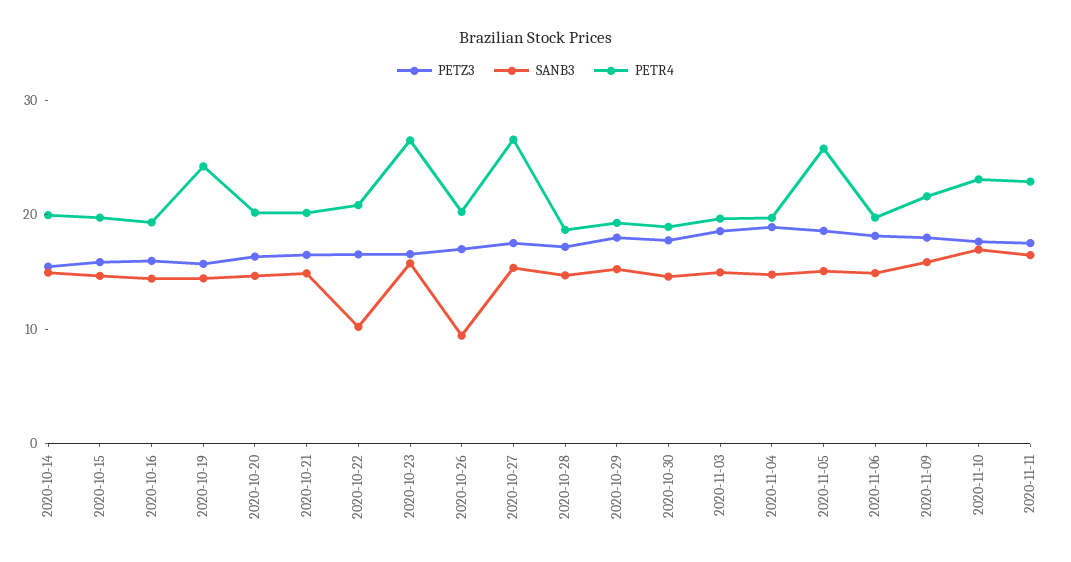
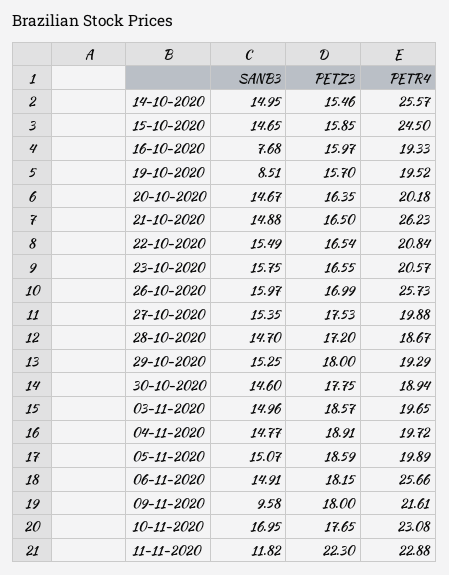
  {
    "PETZ3": {
      "2020-10-14": 15.46,
      "2020-10-15": 15.85,
      "2020-10-16": 15.97,
      "2020-10-19": 15.7,
      "2020-10-20": 16.35,
      "2020-10-21": 16.5,
      "2020-10-22": 16.54,
      "2020-10-23": 16.55,
      "2020-10-26": 16.99,
      "2020-10-27": 17.53,
      "2020-10-28": 17.2,
      "2020-10-29": 18,
      "2020-10-30": 17.75,
      "2020-11-03": 18.57,
      "2020-11-04": 18.91,
      "2020-11-05": 18.59,
      "2020-11-06": 18.15,
      "2020-11-09": 18,
      "2020-11-10": 17.65,
-     "2020-11-11": 18
+     "2020-11-11": 22.3
    },
    "SANB3": {
      "2020-10-14": 14.95,
      "2020-10-15": 14.65,
-     "2020-10-16": 14,
+     "2020-10-16": 7.68,
-     "2020-10-19": 14,
+     "2020-10-19": 8.51,
      "2020-10-20": 14.67,
      "2020-10-21": 14.88,
-     "2020-10-22": 10,
+     "2020-10-22": 15.49,
      "2020-10-23": 15.75,
-     "2020-10-26": 10,
+     "2020-10-26": 15.97,
      "2020-10-27": 15.35,
      "2020-10-28": 14.7,
      "2020-10-29": 15.25,
      "2020-10-30": 14.6,
      "2020-11-03": 14.96,
      "2020-11-04": 14.77,
      "2020-11-05": 15.07,
      "2020-11-06": 14.91,
-     "2020-11-09": 16,
+     "2020-11-09": 9.58,
      "2020-11-10": 16.95,
-     "2020-11-11": 16
+     "2020-11-11": 11.82
    },
    "PETR4": {
-     "2020-10-14": 20,
+     "2020-10-14": 25.57,
-     "2020-10-15": 20,
+     "2020-10-15": 24.5,
      "2020-10-16": 19.33,
-     "2020-10-19": 24,
+     "2020-10-19": 19.52,
      "2020-10-20": 20.18,
-     "2020-10-21": 20,
+     "2020-10-21": 26.23,
      "2020-10-22": 20.84,
-     "2020-10-23": 26,
+     "2020-10-23": 20.57,
-     "2020-10-26": 20,
+     "2020-10-26": 25.73,
-     "2020-10-27": 26,
+     "2020-10-27": 19.88,
      "2020-10-28": 18.67,
      "2020-10-29": 19.29,
      "2020-10-30": 18.94,
      "2020-11-03": 19.65,
      "2020-11-04": 19.72,
-     "2020-11-05": 26,
+     "2020-11-05": 19.89,
-     "2020-11-06": 20,
+     "2020-11-06": 25.66,
      "2020-11-09": 21.61,
      "2020-11-10": 23.08,
      "2020-11-11": 22.88
    }
  }

